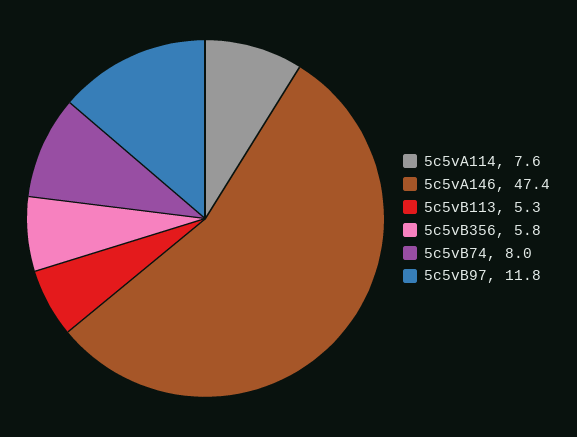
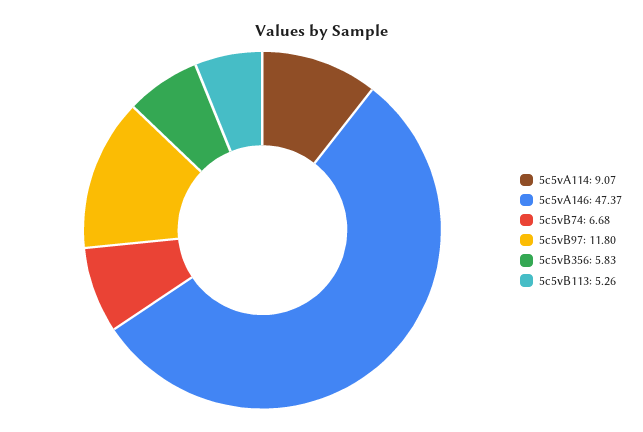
  {
-   "5c5vA114": 7.6,
+   "5c5vA114": 9.07,
    "5c5vA146": 47.37,
    "5c5vB113": 5.26,
    "5c5vB356": 5.83,
-   "5c5vB74": 8,
+   "5c5vB74": 6.68,
    "5c5vB97": 11.8
  }

